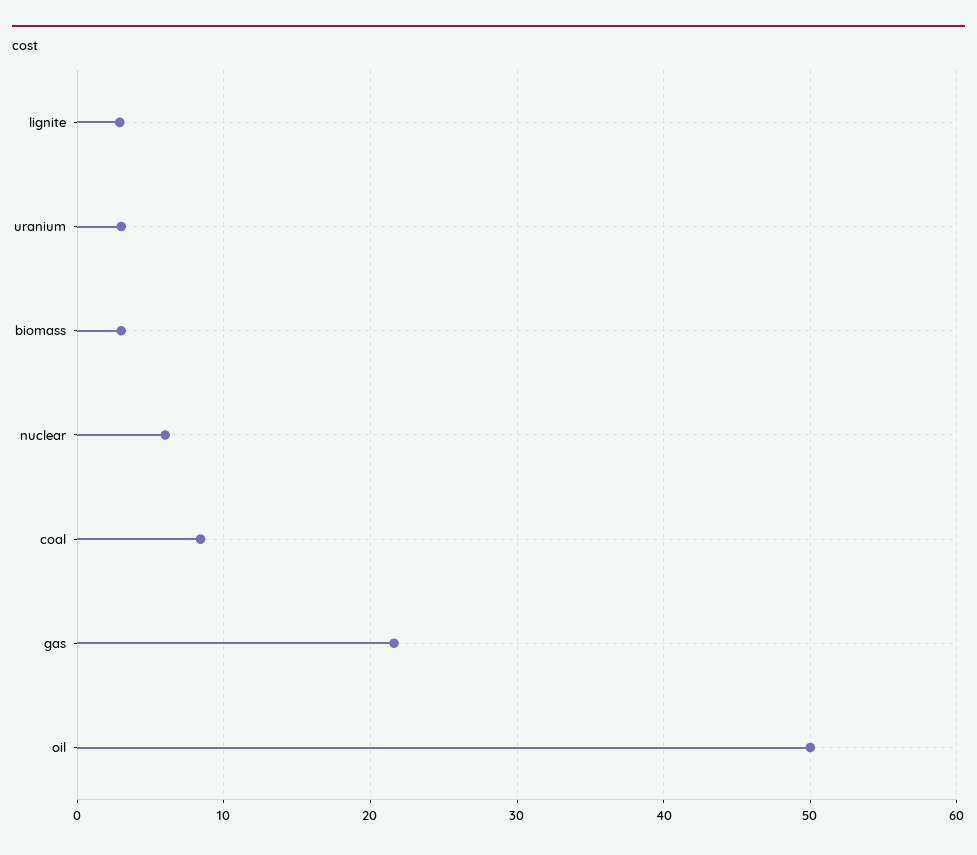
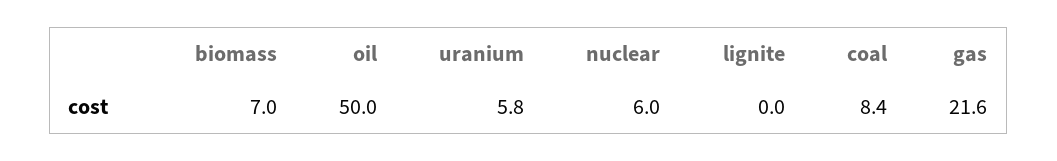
  {
-   "lignite": 3,
+   "lignite": 0,
-   "uranium": 3,
+   "uranium": 5.8,
-   "biomass": 3,
+   "biomass": 7,
    "nuclear": 6,
    "coal": 8.4,
    "gas": 21.6,
    "oil": 50
  }

